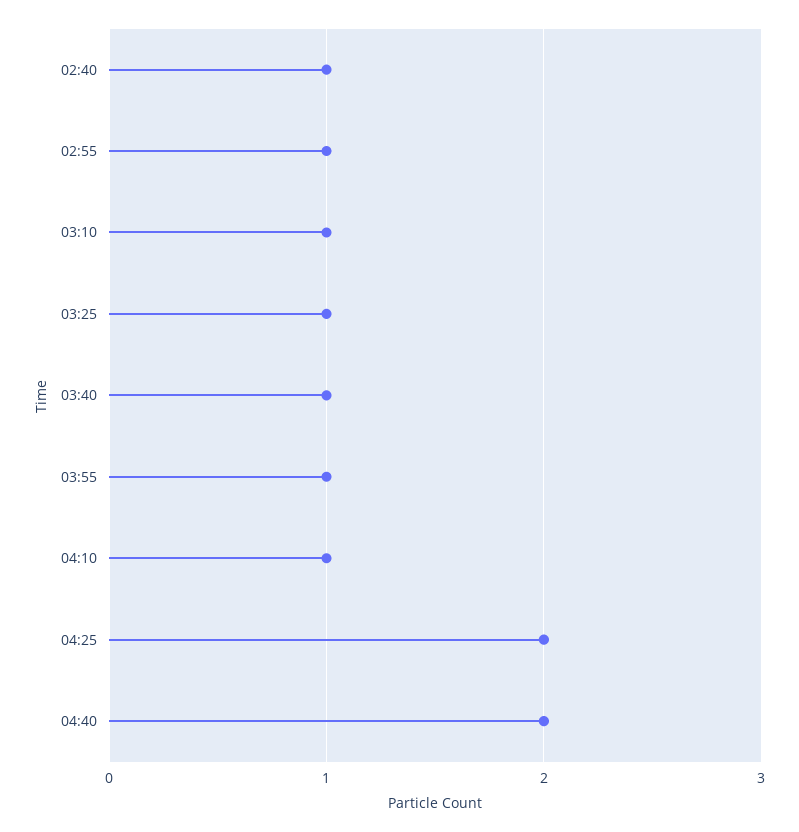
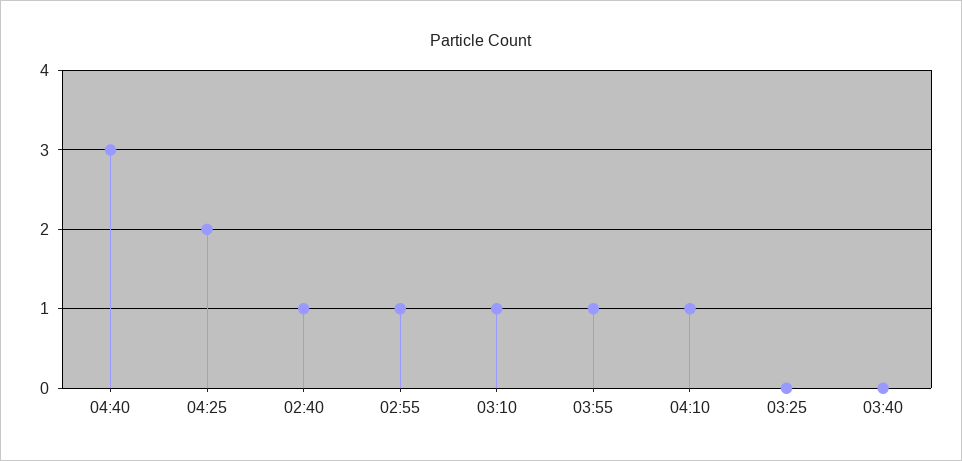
  {
    "02:40": 1,
    "02:55": 1,
    "03:10": 1,
-   "03:25": 1,
+   "03:25": 0,
-   "03:40": 1,
+   "03:40": 0,
    "03:55": 1,
    "04:10": 1,
    "04:25": 2,
-   "04:40": 2
+   "04:40": 3
  }

